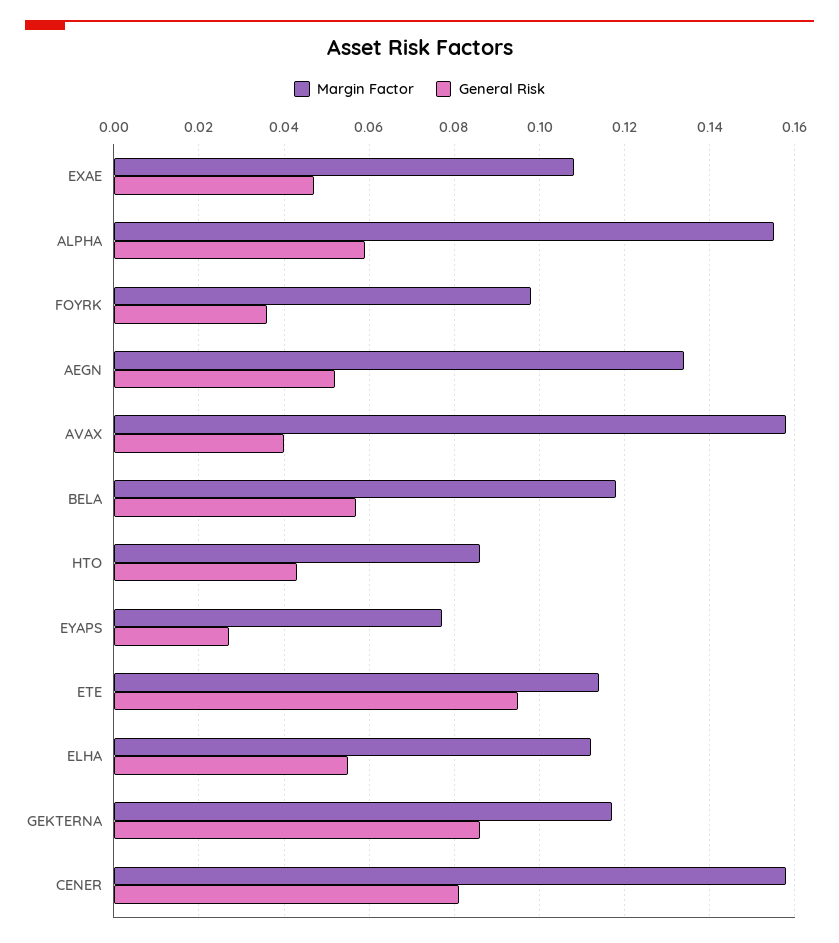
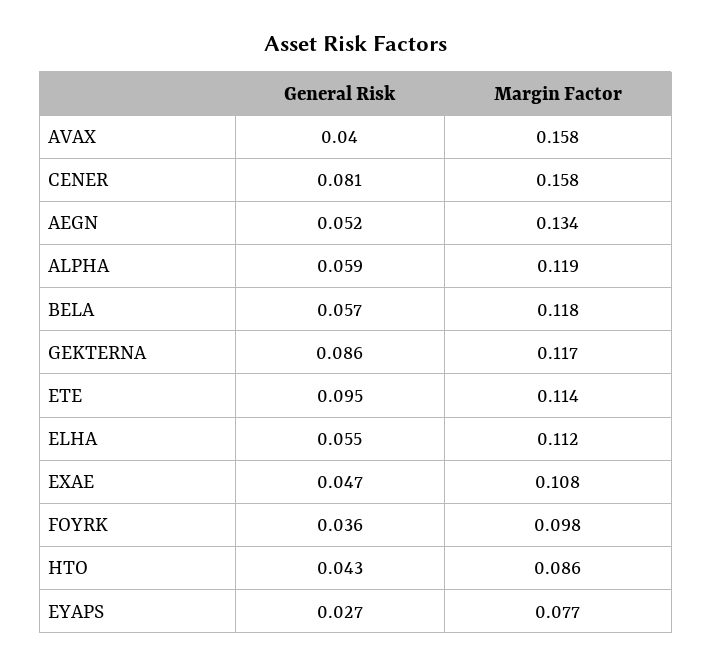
  {
    "Margin Factor": {
      "EXAE": 0.108,
-     "ALPHA": 0.155,
+     "ALPHA": 0.119,
      "FOYRK": 0.098,
      "AEGN": 0.134,
      "AVAX": 0.158,
      "BELA": 0.118,
      "HTO": 0.086,
      "EYAPS": 0.077,
      "ETE": 0.114,
      "ELHA": 0.112,
      "GEKTERNA": 0.117,
      "CENER": 0.158
    },
    "General Risk": {
      "EXAE": 0.047,
      "ALPHA": 0.059,
      "FOYRK": 0.036,
      "AEGN": 0.052,
      "AVAX": 0.04,
      "BELA": 0.057,
      "HTO": 0.043,
      "EYAPS": 0.027,
      "ETE": 0.095,
      "ELHA": 0.055,
      "GEKTERNA": 0.086,
      "CENER": 0.081
    }
  }

